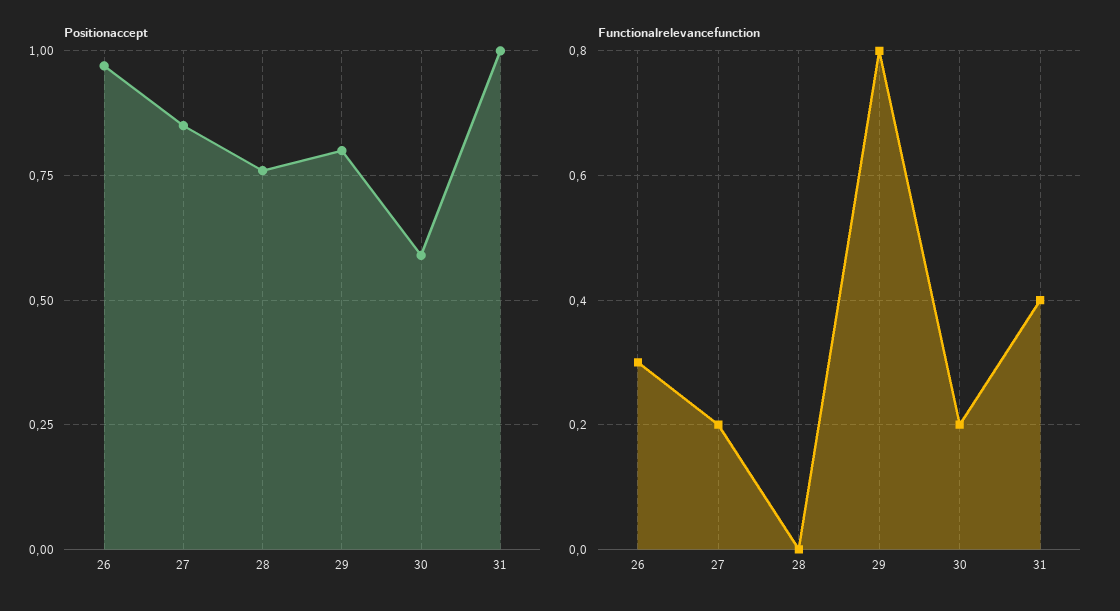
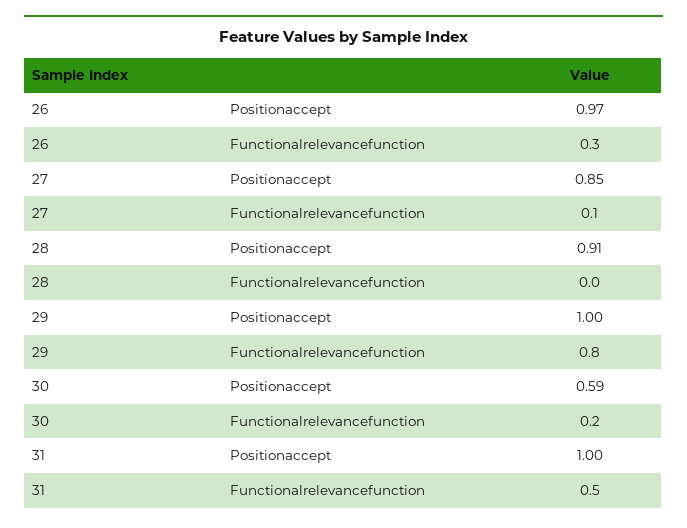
  {
    "Positionaccept": {
      "26": 0.97,
      "27": 0.85,
-     "28": 0.75,
+     "28": 0.91,
-     "29": 0.8,
+     "29": 1,
      "30": 0.59,
      "31": 1
    },
    "Functionalrelevancefunction": {
      "26": 0.3,
-     "27": 0.2,
+     "27": 0.1,
      "28": 0,
      "29": 0.8,
      "30": 0.2,
-     "31": 0.4
+     "31": 0.5
    }
  }

